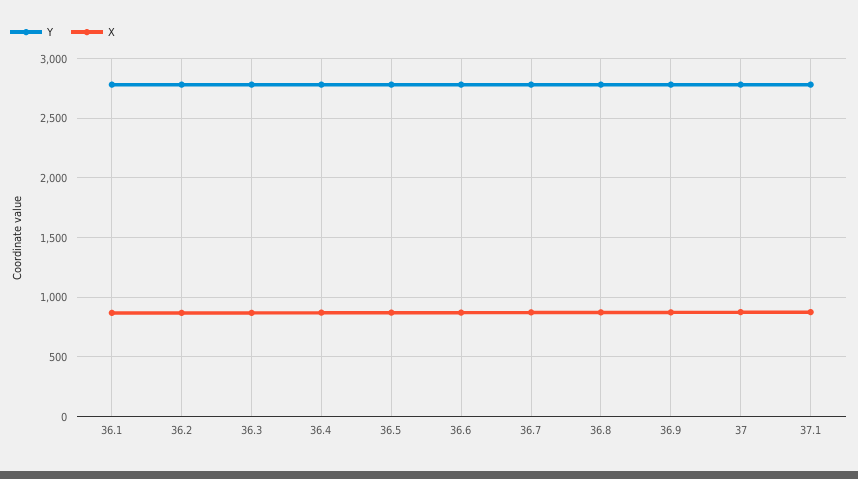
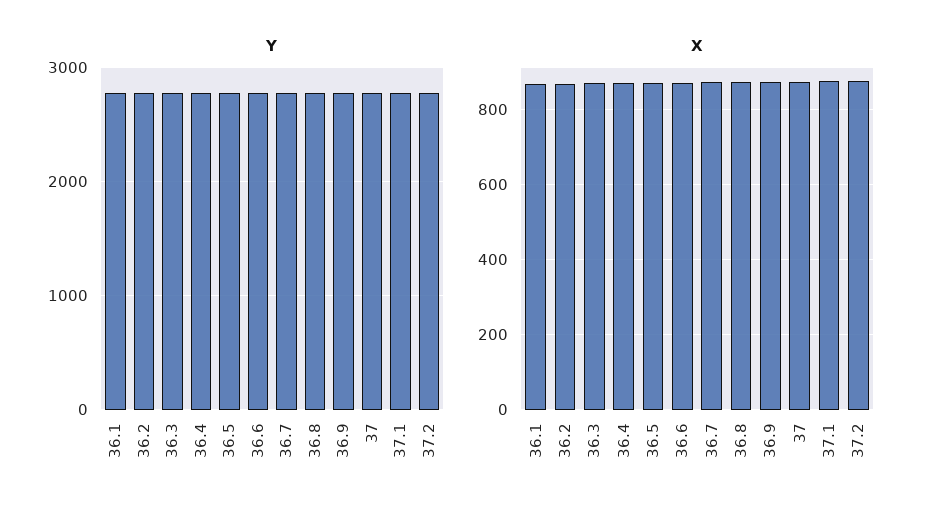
  {
    "Y": {
      "36.1": 2800,
      "36.2": 2800,
      "36.3": 2800,
      "36.4": 2800,
      "36.5": 2800,
      "36.6": 2800,
      "36.7": 2800,
      "36.8": 2800,
      "36.9": 2800,
      "37": 2800,
-     "37.1": 2800
+     "37.1": 2800,
+     "37.2": 2800
    },
    "X": {
      "36.1": 860,
      "36.2": 860,
      "36.3": 860,
      "36.4": 860,
      "36.5": 880,
      "36.6": 880,
      "36.7": 880,
      "36.8": 880,
      "36.9": 880,
      "37": 880,
-     "37.1": 880
+     "37.1": 880,
+     "37.2": 880
    }
  }

